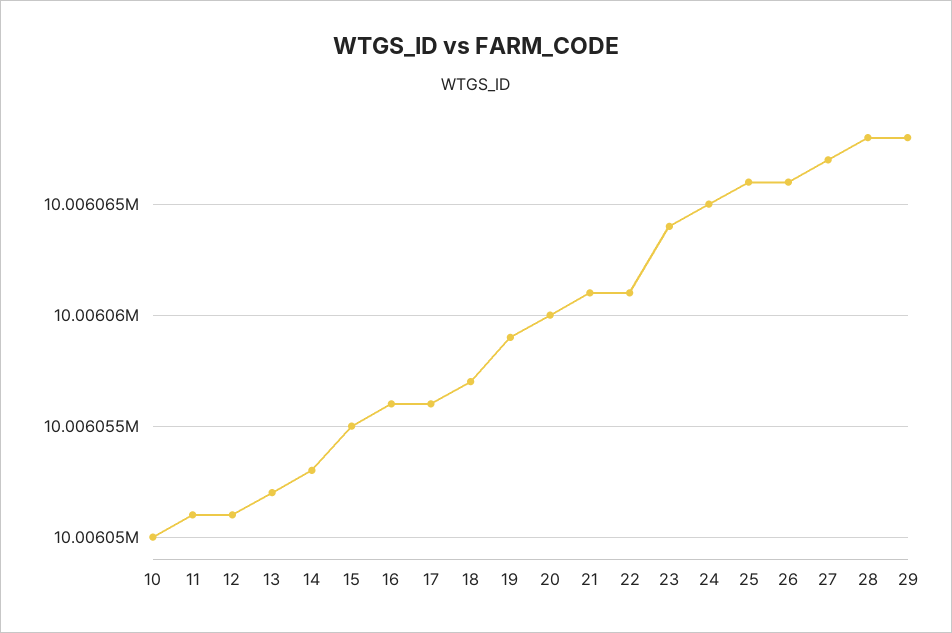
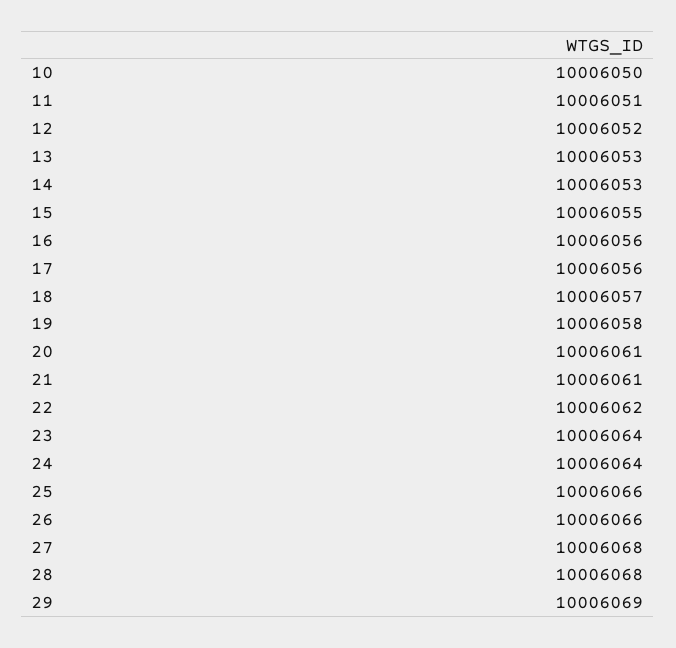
  {
    "10": 10006050,
    "11": 10006051,
-   "12": 10006051,
+   "12": 10006052,
-   "13": 10006052,
+   "13": 10006053,
    "14": 10006053,
    "15": 10006055,
    "16": 10006056,
    "17": 10006056,
    "18": 10006057,
-   "19": 10006059,
+   "19": 10006058,
-   "20": 10006060,
+   "20": 10006061,
    "21": 10006061,
-   "22": 10006061,
+   "22": 10006062,
    "23": 10006064,
-   "24": 10006065,
+   "24": 10006064,
    "25": 10006066,
    "26": 10006066,
-   "27": 10006067,
+   "27": 10006068,
    "28": 10006068,
-   "29": 10006068
+   "29": 10006069
  }

